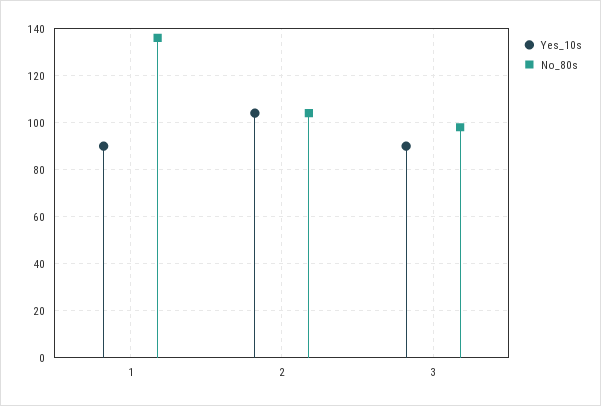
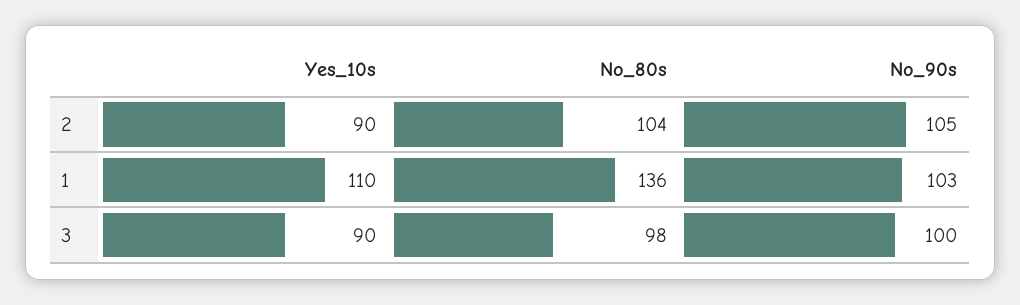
  {
    "Yes_10s": {
-     "1": 90,
+     "1": 110,
-     "2": 105,
+     "2": 90,
      "3": 90
    },
    "No_80s": {
      "1": 136,
      "2": 104,
      "3": 98
-   }
+   },
+   "No_90s": {
+     "2": 105,
+     "1": 103,
+     "3": 100
+   }
  }

